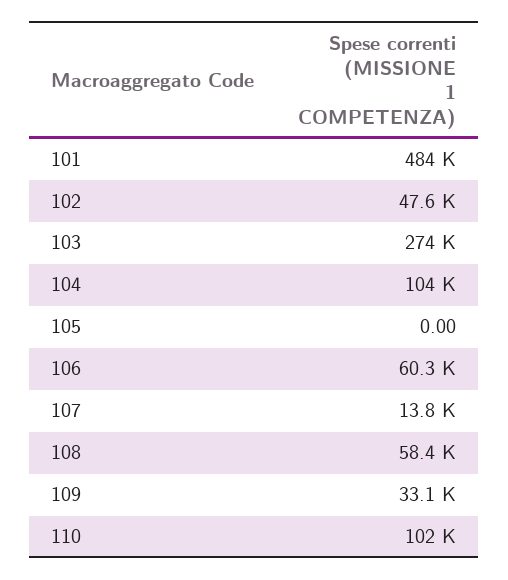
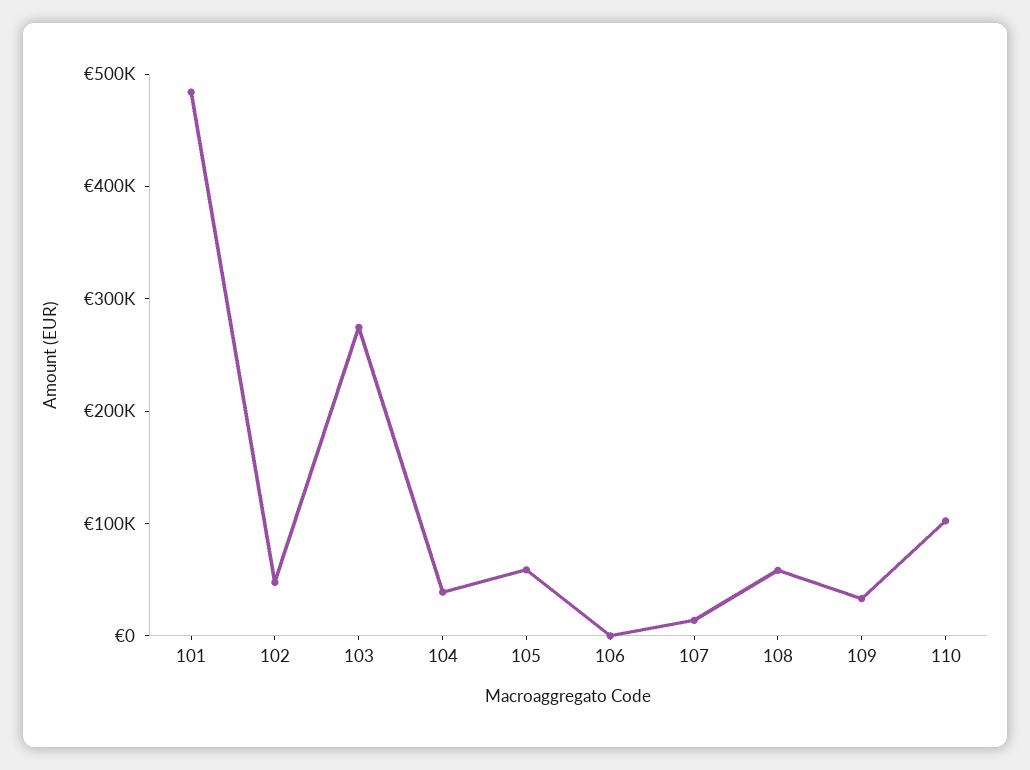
  {
    "101": 484000,
    "102": 47600,
    "103": 274000,
-   "104": 104000,
+   "104": 40000,
-   "105": 0,
+   "105": 60000,
-   "106": 60300,
+   "106": 0,
    "107": 13800,
    "108": 58400,
    "109": 33100,
    "110": 102000
  }

